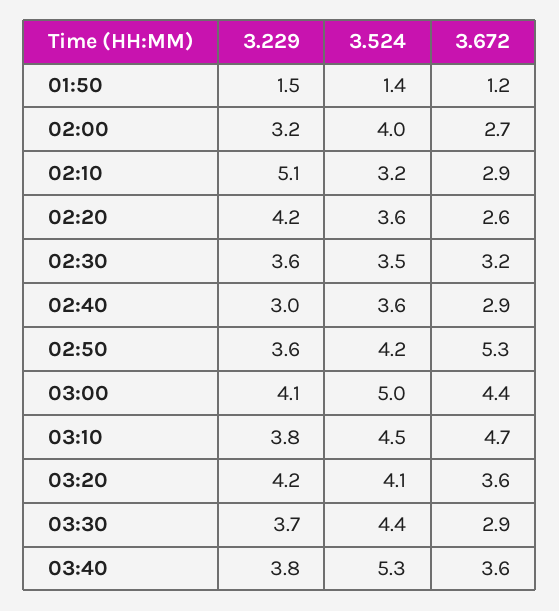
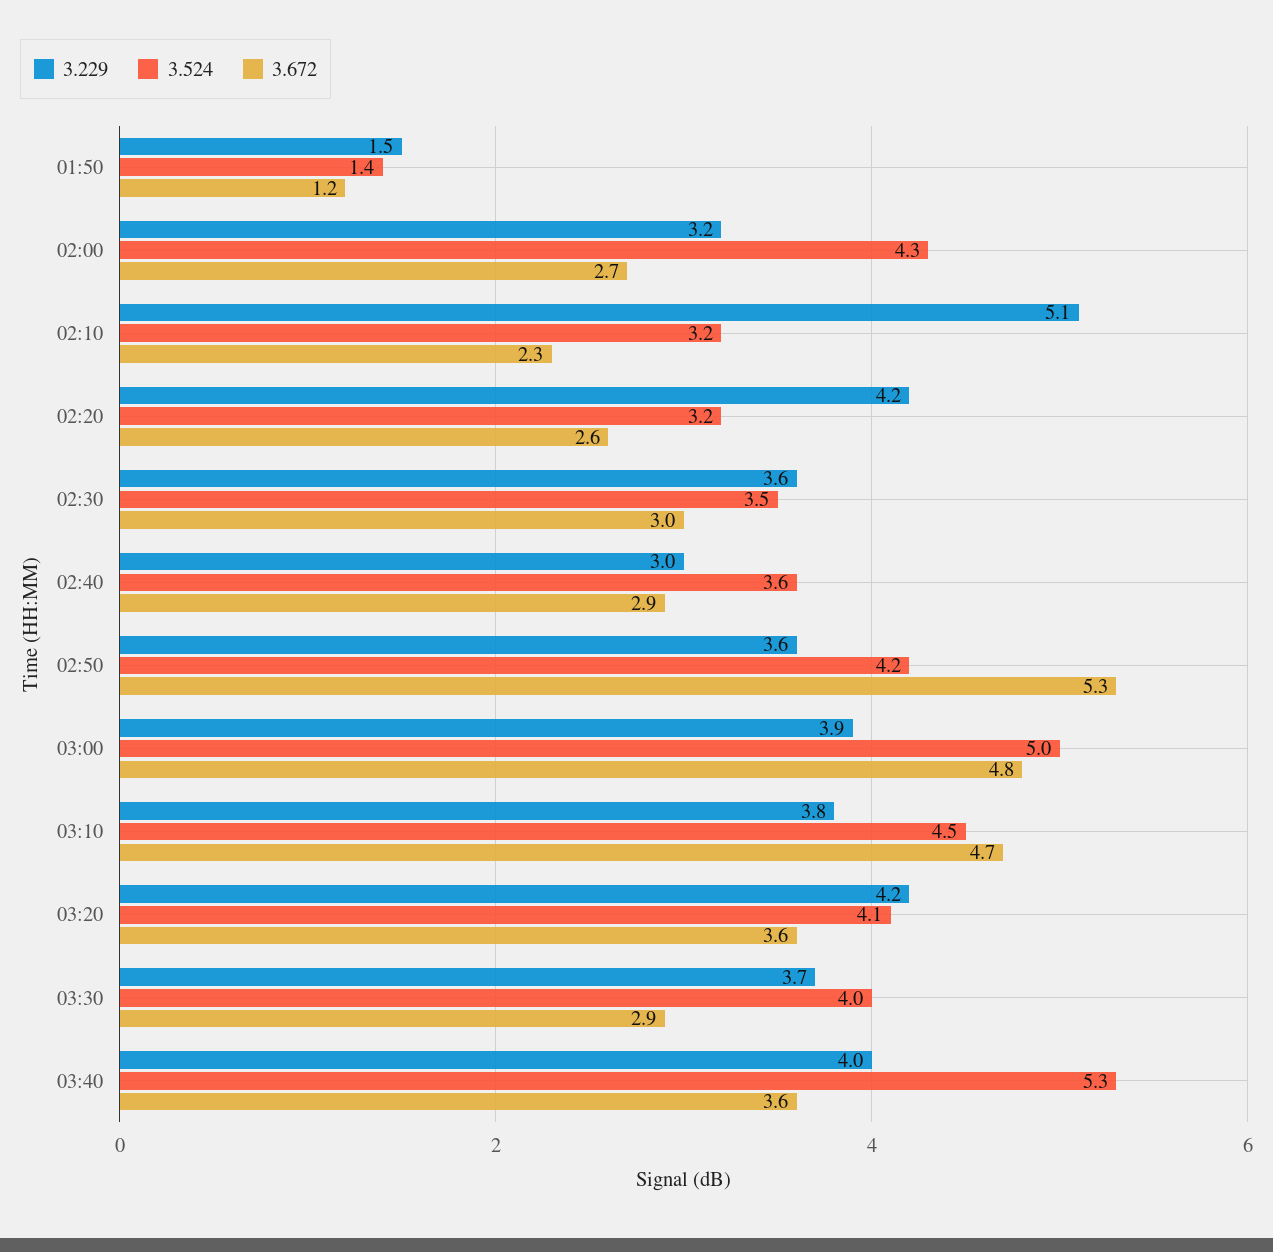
  {
    "3.229": {
      "01:50": 1.5,
      "02:00": 3.2,
      "02:10": 5.1,
      "02:20": 4.2,
      "02:30": 3.6,
      "02:40": 3,
      "02:50": 3.6,
-     "03:00": 4.1,
+     "03:00": 3.9,
      "03:10": 3.8,
      "03:20": 4.2,
      "03:30": 3.7,
-     "03:40": 3.8
+     "03:40": 4
    },
    "3.524": {
      "01:50": 1.4,
-     "02:00": 4,
+     "02:00": 4.3,
      "02:10": 3.2,
-     "02:20": 3.6,
+     "02:20": 3.2,
      "02:30": 3.5,
      "02:40": 3.6,
      "02:50": 4.2,
      "03:00": 5,
      "03:10": 4.5,
      "03:20": 4.1,
-     "03:30": 4.4,
+     "03:30": 4,
      "03:40": 5.3
    },
    "3.672": {
      "01:50": 1.2,
      "02:00": 2.7,
-     "02:10": 2.9,
+     "02:10": 2.3,
      "02:20": 2.6,
-     "02:30": 3.2,
+     "02:30": 3,
      "02:40": 2.9,
      "02:50": 5.3,
-     "03:00": 4.4,
+     "03:00": 4.8,
      "03:10": 4.7,
      "03:20": 3.6,
      "03:30": 2.9,
      "03:40": 3.6
    }
  }

